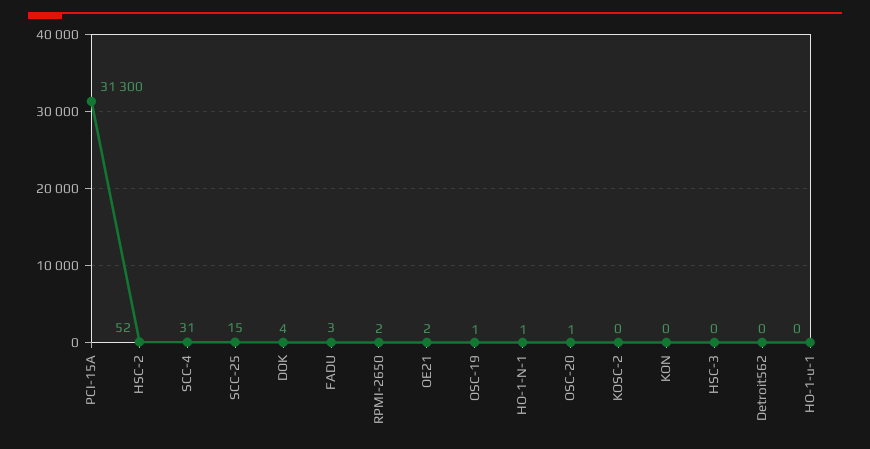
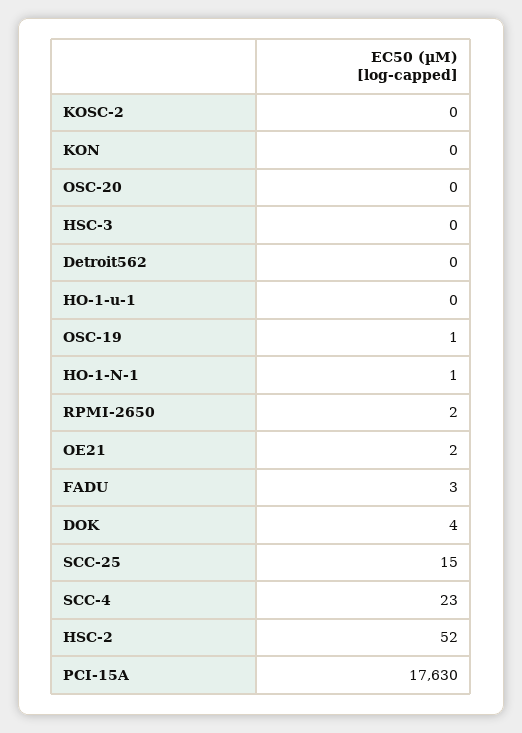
  {
-   "PCI-15A": 31300,
+   "PCI-15A": 17630,
    "HSC-2": 52,
-   "SCC-4": 31,
+   "SCC-4": 23,
    "SCC-25": 15,
    "DOK": 4,
    "FADU": 3,
    "RPMI-2650": 2,
    "OE21": 2,
    "OSC-19": 1,
    "HO-1-N-1": 1,
-   "OSC-20": 1,
+   "OSC-20": 0,
    "KOSC-2": 0,
    "KON": 0,
    "HSC-3": 0,
    "Detroit562": 0,
    "HO-1-u-1": 0
  }

